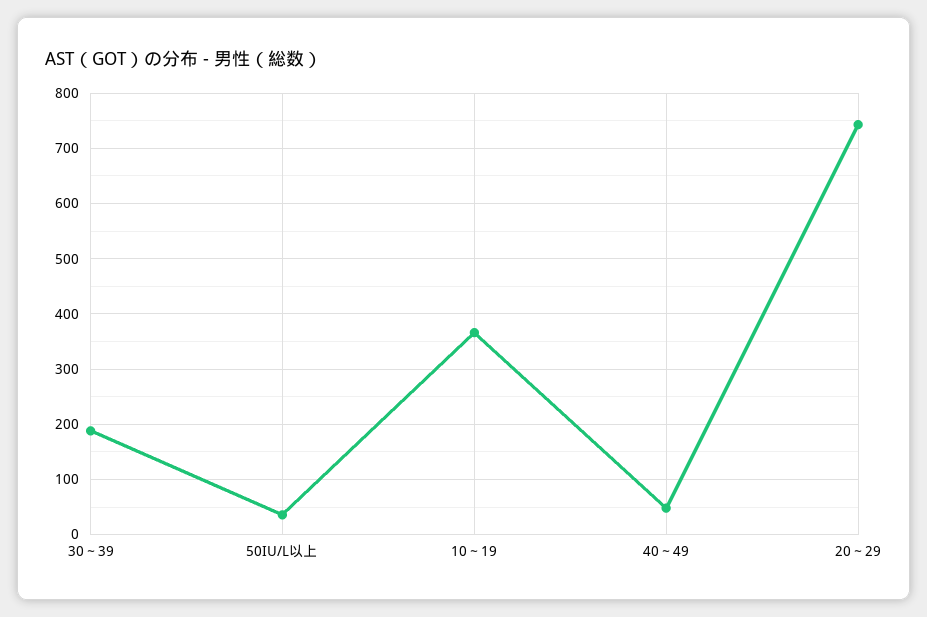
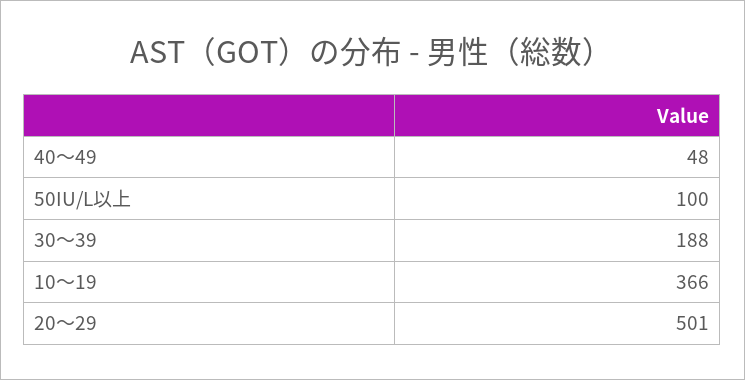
  {
    "30～39": 188,
-   "50IU/L以上": 40,
+   "50IU/L以上": 100,
    "10～19": 366,
    "40～49": 48,
-   "20～29": 740
+   "20～29": 501
  }

